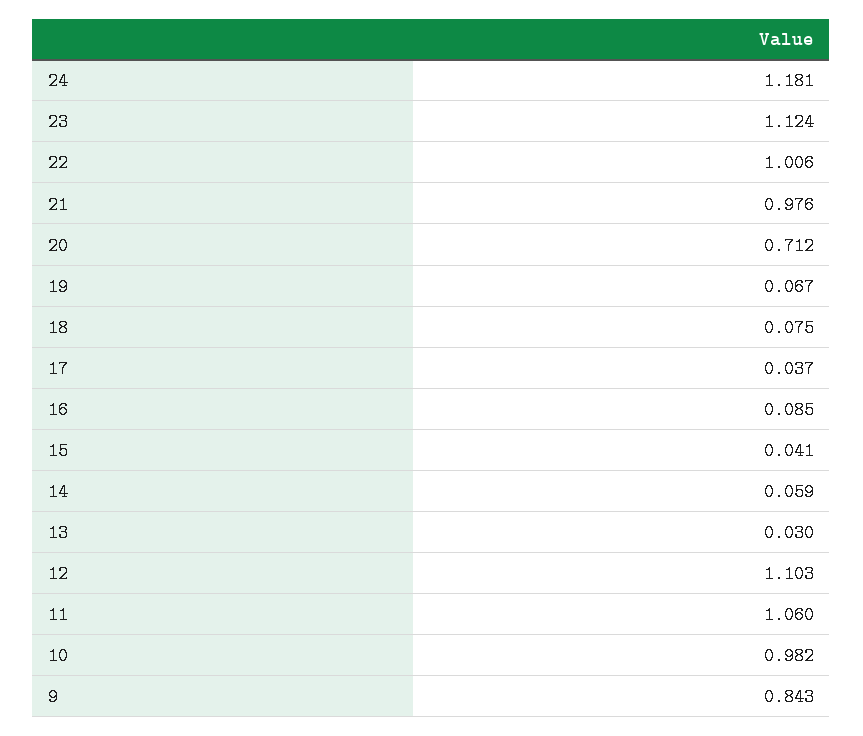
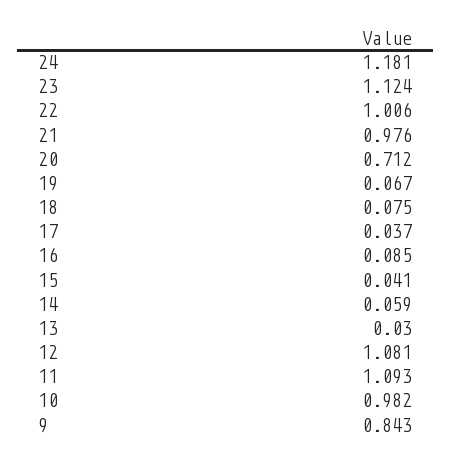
  {
    "24": 1.181,
    "23": 1.124,
    "22": 1.006,
    "21": 0.976,
    "20": 0.712,
    "19": 0.067,
    "18": 0.075,
    "17": 0.037,
    "16": 0.085,
    "15": 0.041,
    "14": 0.059,
    "13": 0.03,
-   "12": 1.103,
+   "12": 1.081,
-   "11": 1.06,
+   "11": 1.093,
    "10": 0.982,
    "9": 0.843
  }

